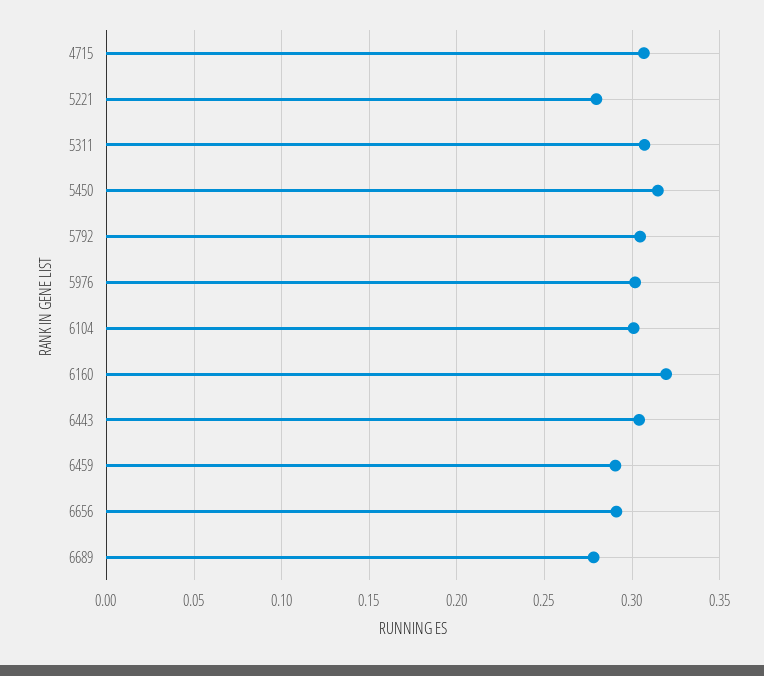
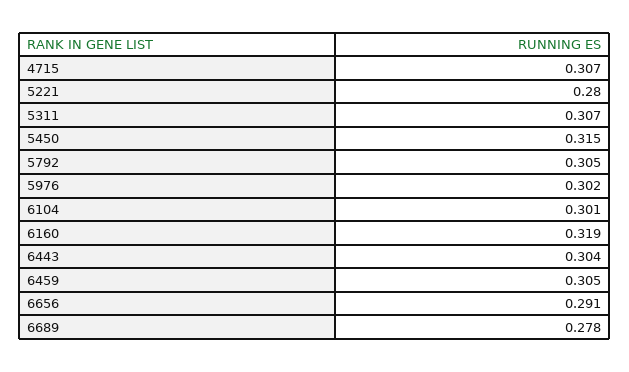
  {
    "4715": 0.307,
    "5221": 0.28,
    "5311": 0.307,
    "5450": 0.315,
    "5792": 0.305,
    "5976": 0.302,
    "6104": 0.301,
    "6160": 0.319,
    "6443": 0.304,
-   "6459": 0.29,
+   "6459": 0.305,
    "6656": 0.291,
    "6689": 0.278
  }

